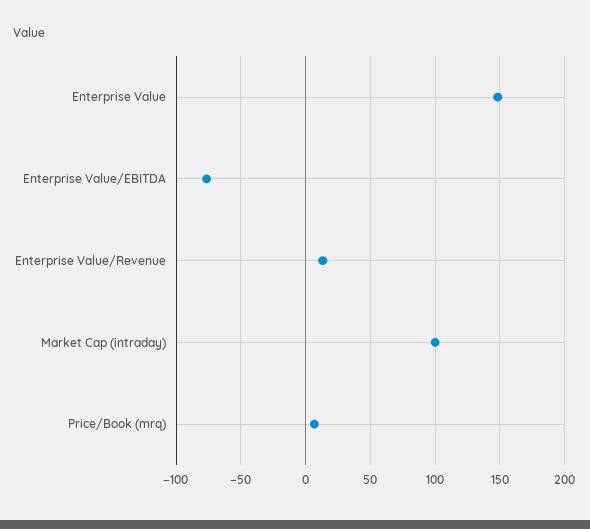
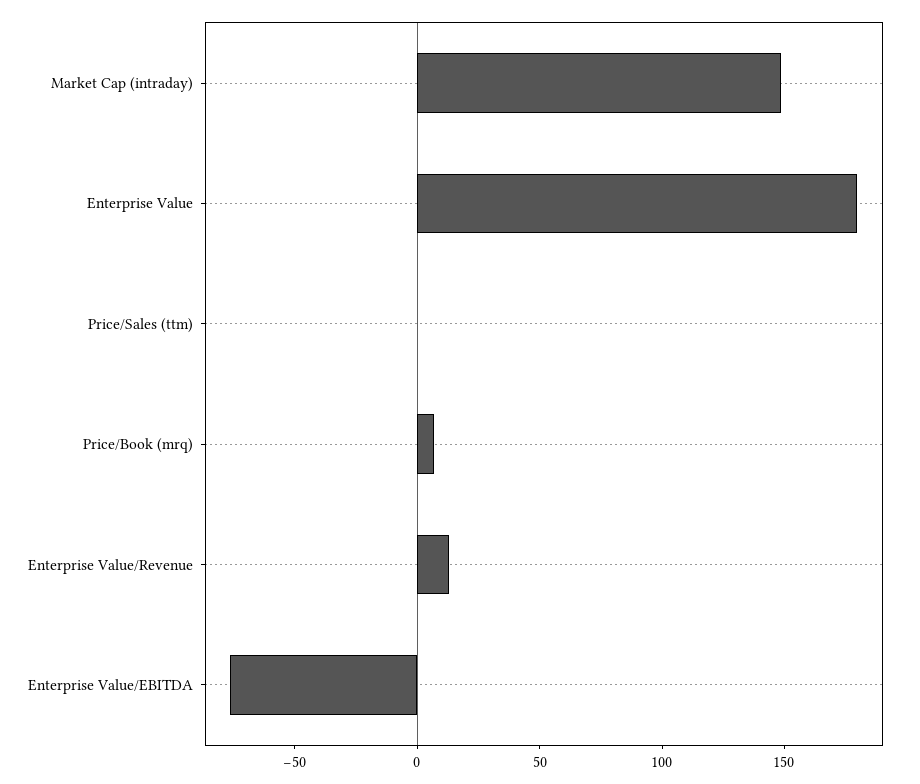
  {
-   "Enterprise Value": 150,
+   "Enterprise Value": 180,
    "Enterprise Value/EBITDA": -75,
    "Enterprise Value/Revenue": 15,
-   "Market Cap (intraday)": 100,
+   "Market Cap (intraday)": 150,
-   "Price/Book (mrq)": 5
+   "Price/Book (mrq)": 5,
+   "Price/Sales (ttm)": 0
  }

